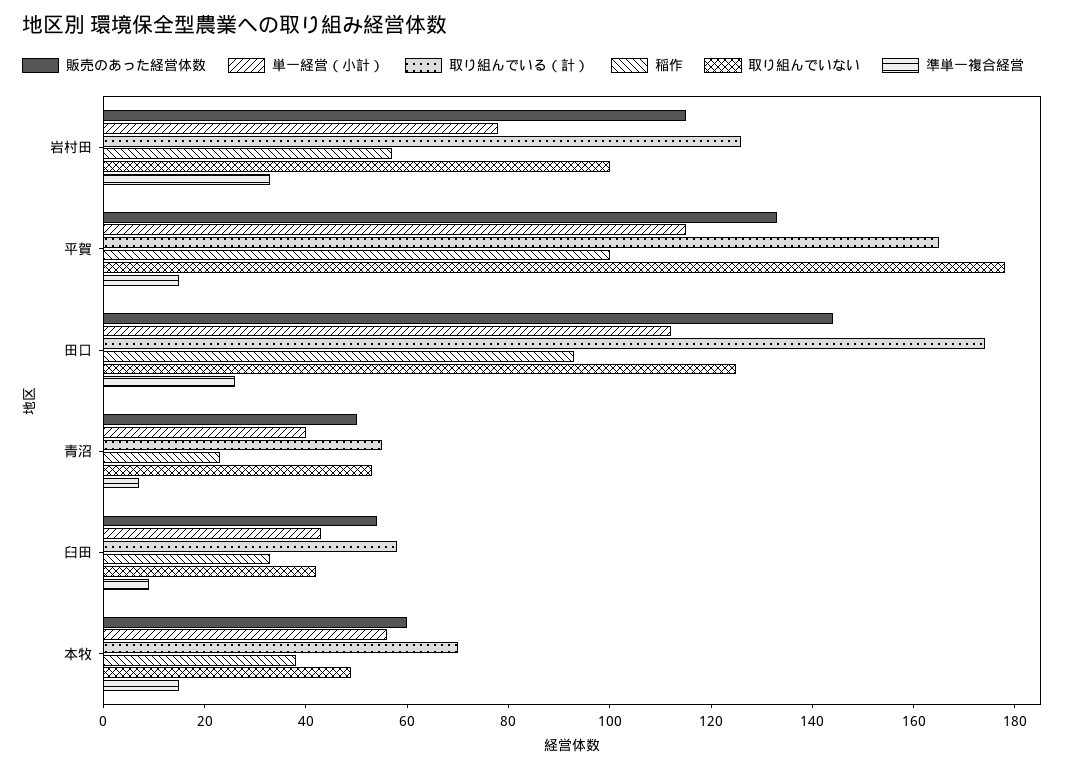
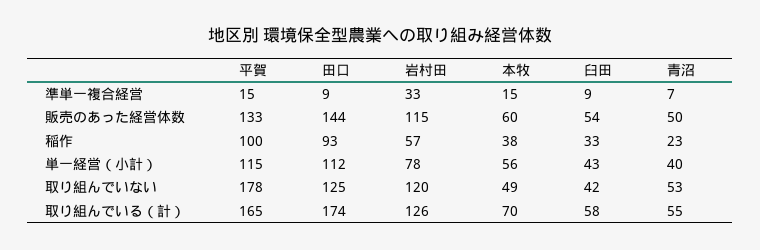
  {
    "販売のあった経営体数": {
      "岩村田": 115,
      "平賀": 133,
      "田口": 144,
      "青沼": 50,
      "臼田": 54,
      "本牧": 60
    },
    "単一経営（小計）": {
      "岩村田": 78,
      "平賀": 115,
      "田口": 112,
      "青沼": 40,
      "臼田": 43,
      "本牧": 56
    },
    "取り組んでいる（計）": {
      "岩村田": 126,
      "平賀": 165,
      "田口": 174,
      "青沼": 55,
      "臼田": 58,
      "本牧": 70
    },
    "稲作": {
      "岩村田": 57,
      "平賀": 100,
      "田口": 93,
      "青沼": 23,
      "臼田": 33,
      "本牧": 38
    },
    "取り組んでいない": {
-     "岩村田": 100,
+     "岩村田": 120,
      "平賀": 178,
      "田口": 125,
      "青沼": 53,
      "臼田": 42,
      "本牧": 49
    },
    "準単一複合経営": {
      "岩村田": 33,
      "平賀": 15,
-     "田口": 25,
+     "田口": 9,
      "青沼": 7,
      "臼田": 9,
      "本牧": 15
    }
  }

